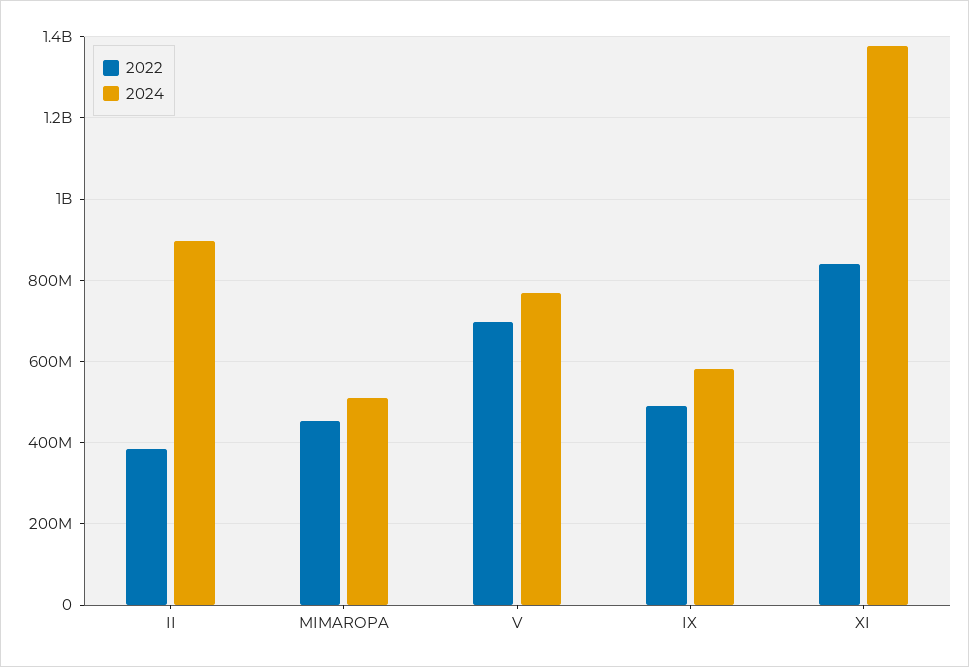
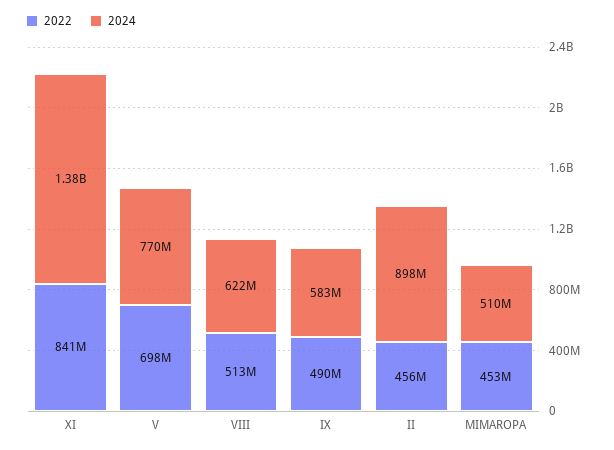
  {
    "2022": {
-     "II": 380000000,
+     "II": 456000000,
      "MIMAROPA": 453000000,
      "V": 698000000,
      "IX": 490000000,
-     "XI": 841000000
+     "XI": 841000000,
+     "VIII": 513000000
    },
    "2024": {
      "II": 898000000,
      "MIMAROPA": 510000000,
      "V": 770000000,
      "IX": 583000000,
-     "XI": 1380000000
+     "XI": 1380000000,
+     "VIII": 622000000
    }
  }

